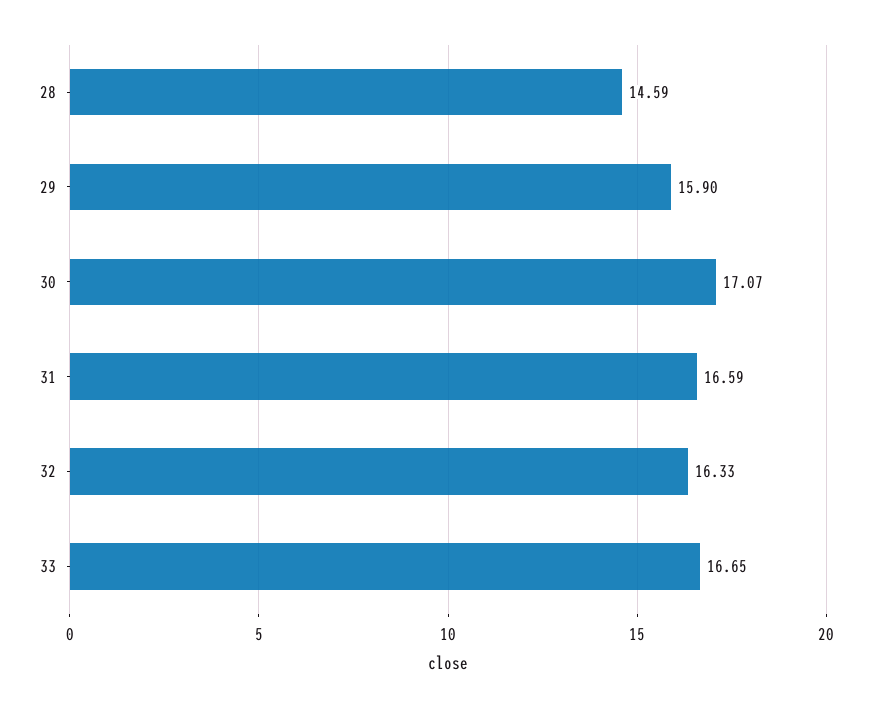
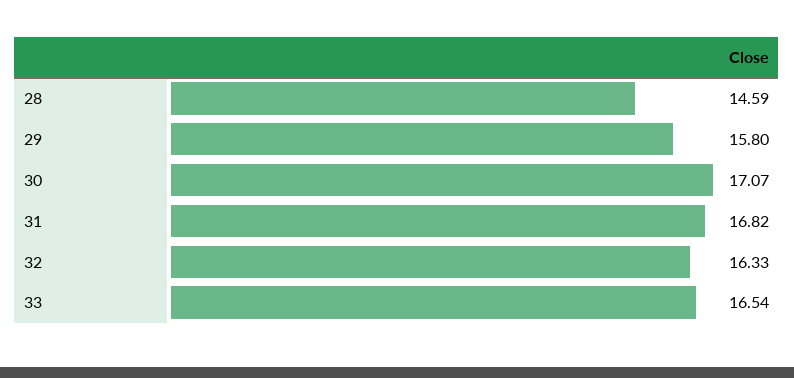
  {
    "28": 14.59,
-   "29": 15.9,
+   "29": 15.8,
    "30": 17.07,
-   "31": 16.59,
+   "31": 16.82,
    "32": 16.33,
-   "33": 16.65
+   "33": 16.54
  }

